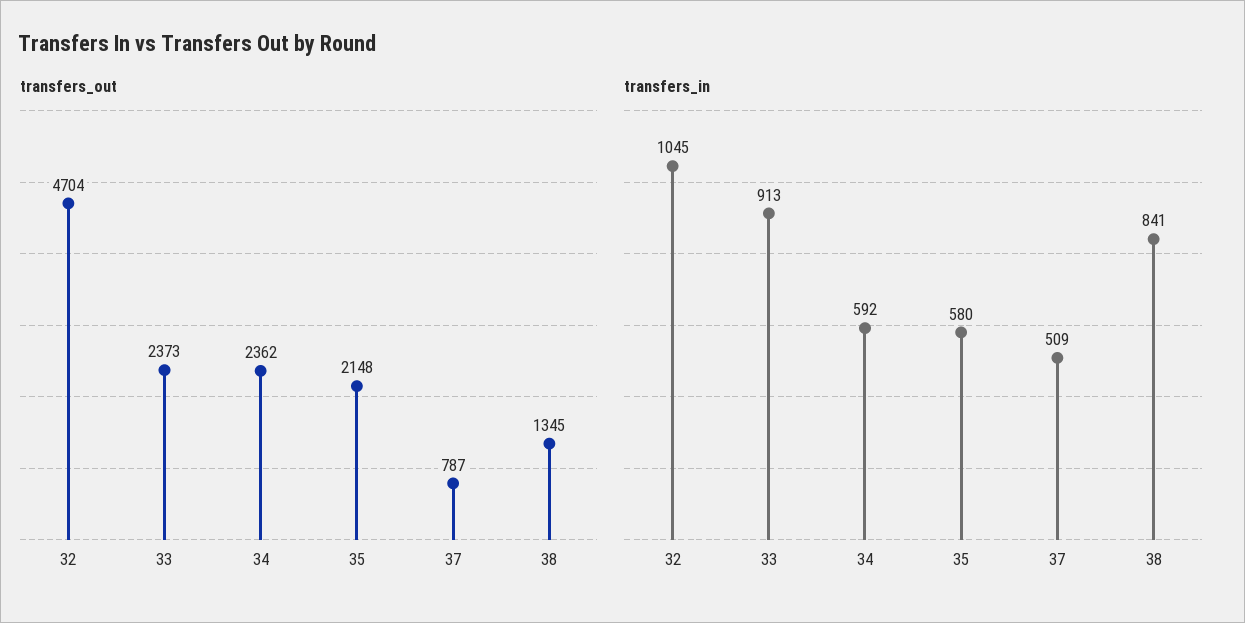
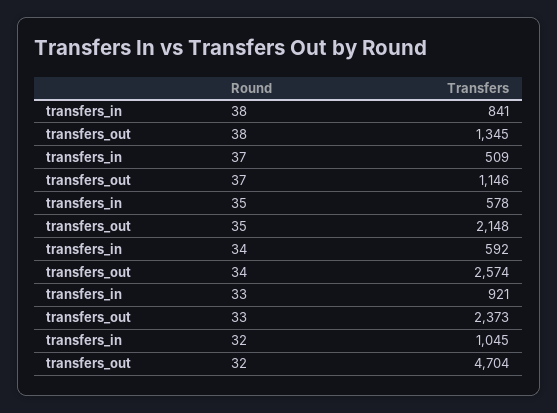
  {
    "transfers_out": {
      "32": 4704,
      "33": 2373,
-     "34": 2362,
+     "34": 2574,
      "35": 2148,
-     "37": 787,
+     "37": 1146,
      "38": 1345
    },
    "transfers_in": {
      "32": 1045,
-     "33": 913,
+     "33": 921,
      "34": 592,
-     "35": 580,
+     "35": 578,
      "37": 509,
      "38": 841
    }
  }

